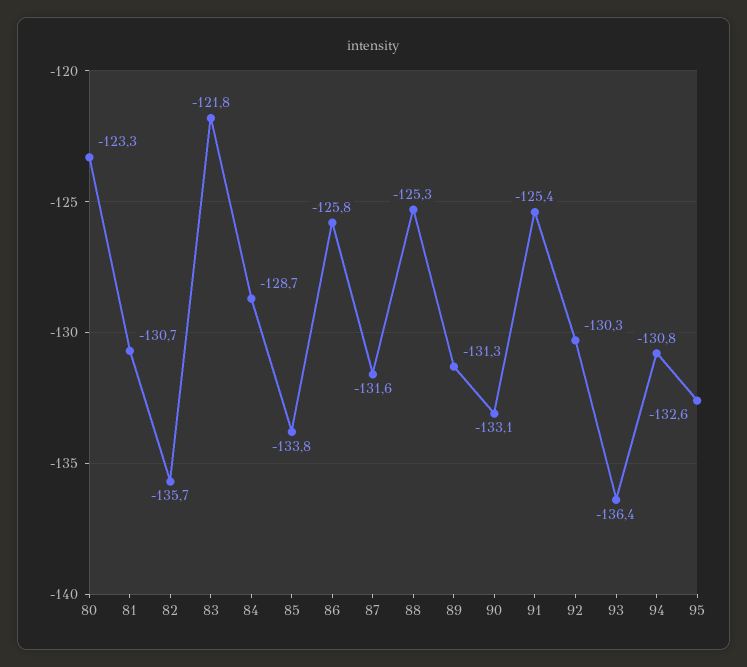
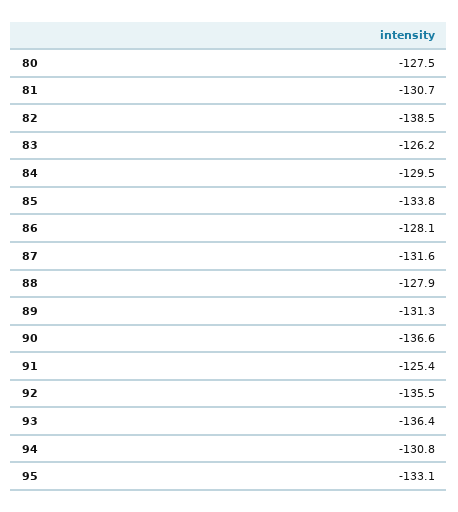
  {
-   "80": -123.3,
+   "80": -127.5,
    "81": -130.7,
-   "82": -135.7,
+   "82": -138.5,
-   "83": -121.8,
+   "83": -126.2,
-   "84": -128.7,
+   "84": -129.5,
    "85": -133.8,
-   "86": -125.8,
+   "86": -128.1,
    "87": -131.6,
-   "88": -125.3,
+   "88": -127.9,
    "89": -131.3,
-   "90": -133.1,
+   "90": -136.6,
    "91": -125.4,
-   "92": -130.3,
+   "92": -135.5,
    "93": -136.4,
    "94": -130.8,
-   "95": -132.6
+   "95": -133.1
  }

